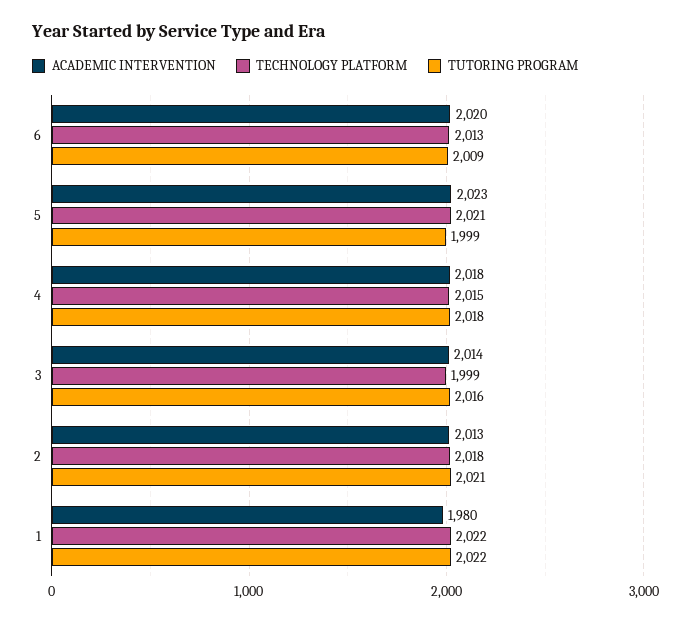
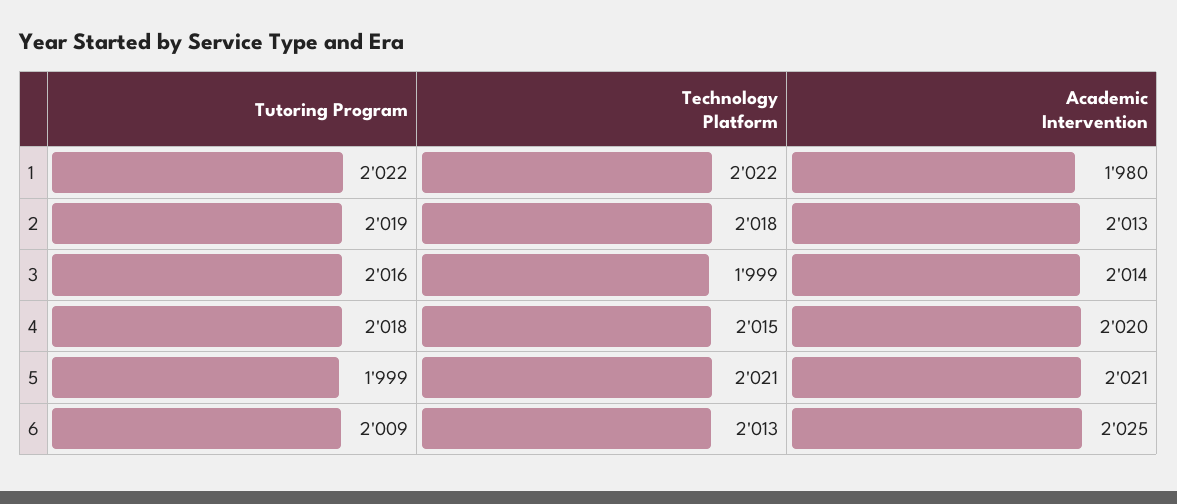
  {
    "ACADEMIC INTERVENTION": {
-     "6": 2020,
+     "6": 2025,
-     "5": 2023,
+     "5": 2021,
-     "4": 2018,
+     "4": 2020,
      "3": 2014,
      "2": 2013,
      "1": 1980
    },
    "TECHNOLOGY PLATFORM": {
      "6": 2013,
      "5": 2021,
      "4": 2015,
      "3": 1999,
      "2": 2018,
      "1": 2022
    },
    "TUTORING PROGRAM": {
      "6": 2009,
      "5": 1999,
      "4": 2018,
      "3": 2016,
-     "2": 2021,
+     "2": 2019,
      "1": 2022
    }
  }

